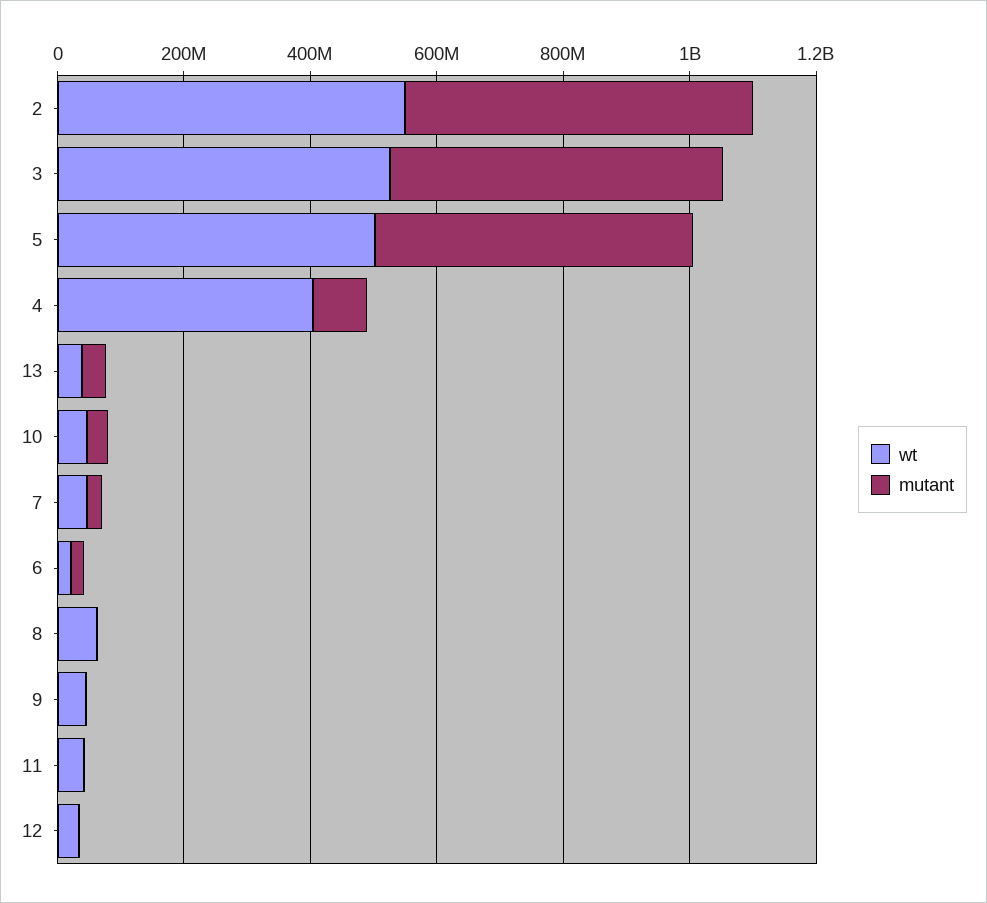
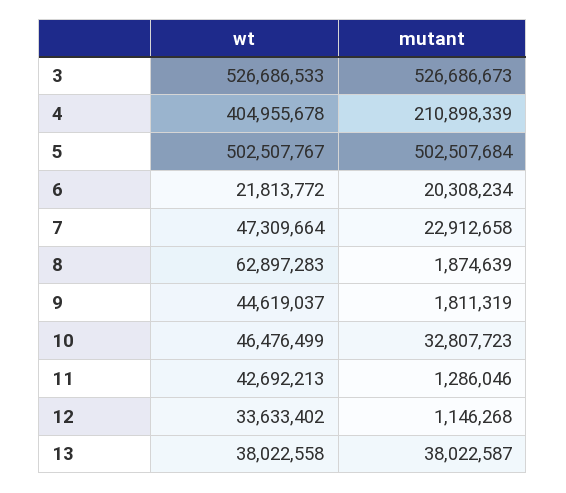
  {
    "wt": {
-     "2": 550000000,
      "3": 526686533,
      "5": 502507767,
      "4": 404955678,
      "13": 38022558,
      "10": 46476499,
      "7": 47309664,
      "6": 21813772,
      "8": 62897283,
      "9": 44619037,
      "11": 42692213,
      "12": 33633402
    },
    "mutant": {
-     "2": 550000000,
      "3": 526686673,
      "5": 502507684,
-     "4": 100000000,
+     "4": 210898339,
      "13": 38022587,
      "10": 32807723,
      "7": 22912658,
      "6": 20308234,
      "8": 1874639,
      "9": 1811319,
      "11": 1286046,
      "12": 1146268
    }
  }

